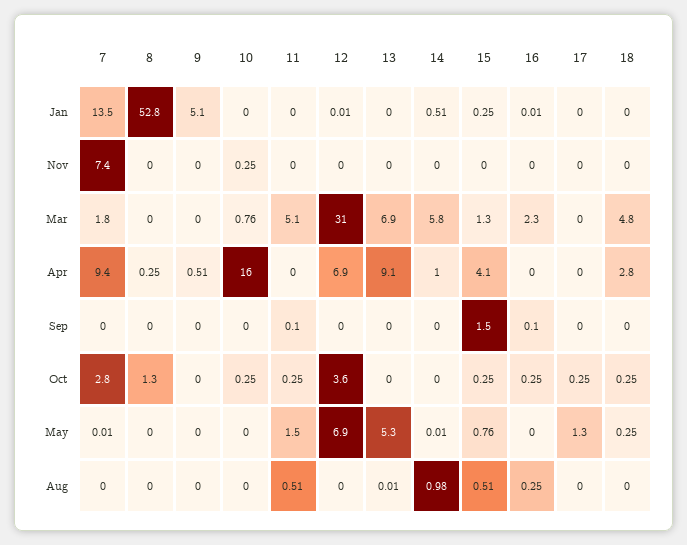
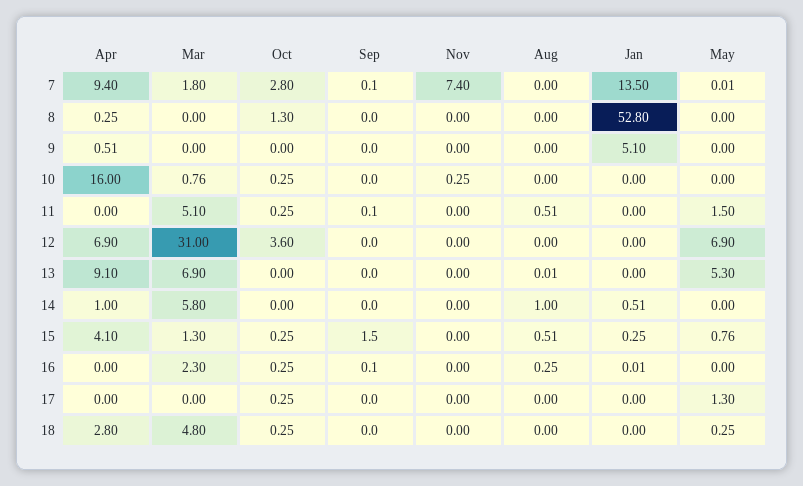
  {
    "7": {
      "Jan": 13.5,
      "Nov": 7.4,
      "Mar": 1.8,
      "Apr": 9.4,
-     "Sep": 0,
+     "Sep": 0.1,
      "Oct": 2.8,
      "May": 0.01,
      "Aug": 0
    },
    "8": {
      "Jan": 52.8,
      "Nov": 0,
      "Mar": 0,
      "Apr": 0.25,
      "Sep": 0,
      "Oct": 1.3,
      "May": 0,
      "Aug": 0
    },
    "9": {
      "Jan": 5.1,
      "Nov": 0,
      "Mar": 0,
      "Apr": 0.51,
      "Sep": 0,
      "Oct": 0,
      "May": 0,
      "Aug": 0
    },
    "10": {
      "Jan": 0,
      "Nov": 0.25,
      "Mar": 0.76,
      "Apr": 16,
      "Sep": 0,
      "Oct": 0.25,
      "May": 0,
      "Aug": 0
    },
    "11": {
      "Jan": 0,
      "Nov": 0,
      "Mar": 5.1,
      "Apr": 0,
      "Sep": 0.1,
      "Oct": 0.25,
      "May": 1.5,
      "Aug": 0.51
    },
    "12": {
-     "Jan": 0.01,
+     "Jan": 0,
      "Nov": 0,
      "Mar": 31,
      "Apr": 6.9,
      "Sep": 0,
      "Oct": 3.6,
      "May": 6.9,
      "Aug": 0
    },
    "13": {
      "Jan": 0,
      "Nov": 0,
      "Mar": 6.9,
      "Apr": 9.1,
      "Sep": 0,
      "Oct": 0,
      "May": 5.3,
      "Aug": 0.01
    },
    "14": {
      "Jan": 0.51,
      "Nov": 0,
      "Mar": 5.8,
      "Apr": 1,
      "Sep": 0,
      "Oct": 0,
-     "May": 0.01,
+     "May": 0,
-     "Aug": 0.98
+     "Aug": 1
    },
    "15": {
      "Jan": 0.25,
      "Nov": 0,
      "Mar": 1.3,
      "Apr": 4.1,
      "Sep": 1.5,
      "Oct": 0.25,
      "May": 0.76,
      "Aug": 0.51
    },
    "16": {
      "Jan": 0.01,
      "Nov": 0,
      "Mar": 2.3,
      "Apr": 0,
      "Sep": 0.1,
      "Oct": 0.25,
      "May": 0,
      "Aug": 0.25
    },
    "17": {
      "Jan": 0,
      "Nov": 0,
      "Mar": 0,
      "Apr": 0,
      "Sep": 0,
      "Oct": 0.25,
      "May": 1.3,
      "Aug": 0
    },
    "18": {
      "Jan": 0,
      "Nov": 0,
      "Mar": 4.8,
      "Apr": 2.8,
      "Sep": 0,
      "Oct": 0.25,
      "May": 0.25,
      "Aug": 0
    }
  }

